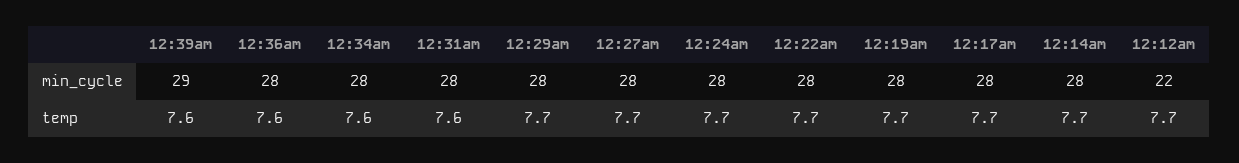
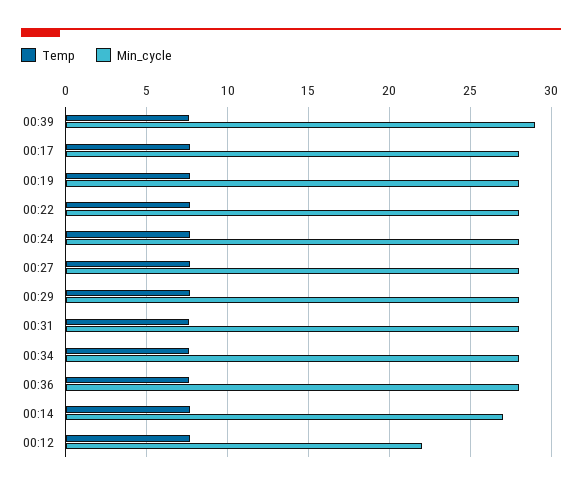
  {
    "min_cycle": {
      "12:39am": 29,
      "12:36am": 28,
      "12:34am": 28,
      "12:31am": 28,
      "12:29am": 28,
      "12:27am": 28,
      "12:24am": 28,
      "12:22am": 28,
      "12:19am": 28,
      "12:17am": 28,
-     "12:14am": 28,
+     "12:14am": 27,
      "12:12am": 22
    },
    "temp": {
      "12:39am": 7.6,
      "12:36am": 7.6,
      "12:34am": 7.6,
      "12:31am": 7.6,
      "12:29am": 7.7,
      "12:27am": 7.7,
      "12:24am": 7.7,
      "12:22am": 7.7,
      "12:19am": 7.7,
      "12:17am": 7.7,
      "12:14am": 7.7,
      "12:12am": 7.7
    }
  }

